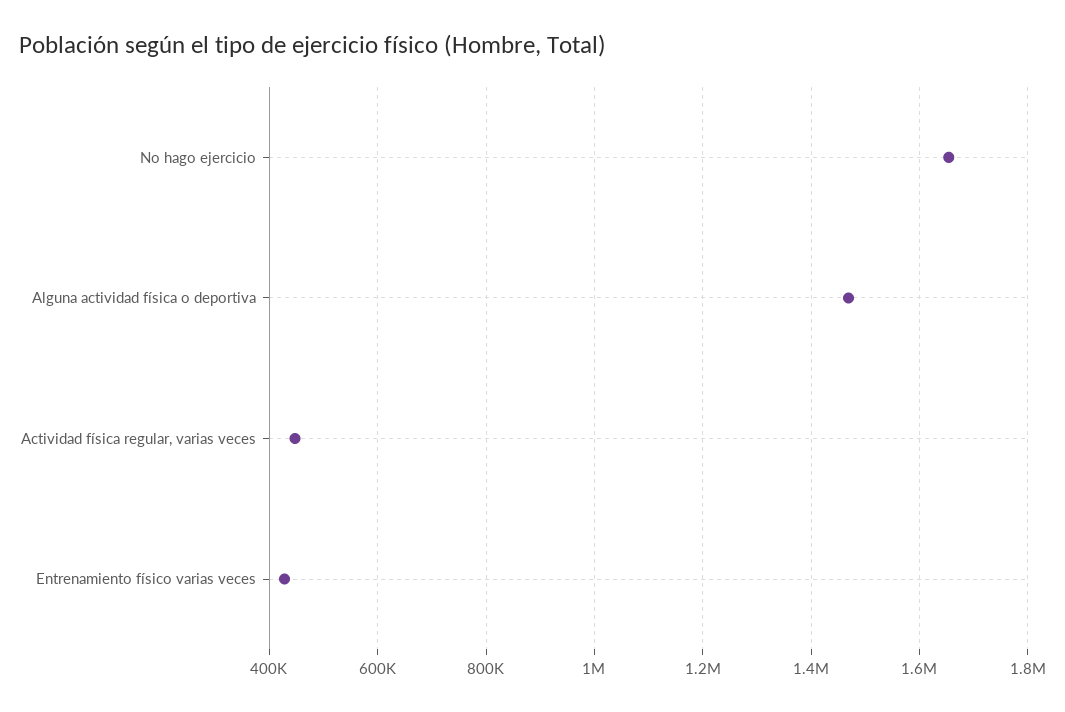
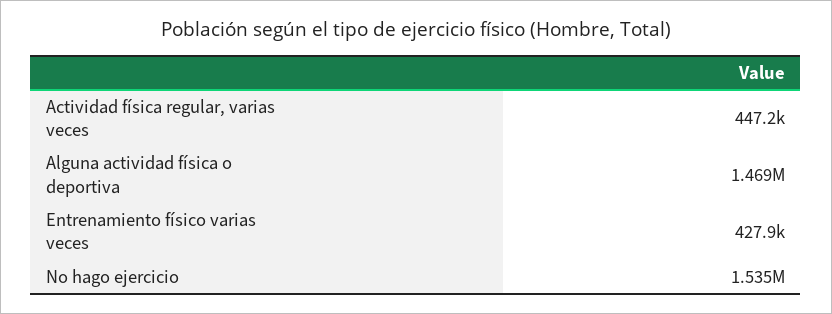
  {
-   "No hago ejercicio": 1660000,
+   "No hago ejercicio": 1535000,
    "Alguna actividad física o deportiva": 1469000,
    "Actividad física regular, varias veces": 447200,
    "Entrenamiento físico varias veces": 427900
  }

